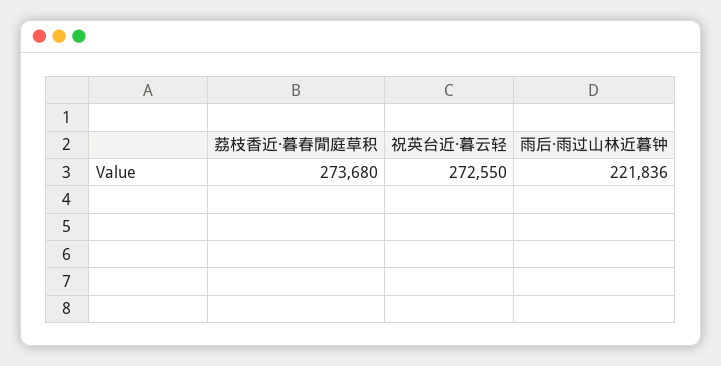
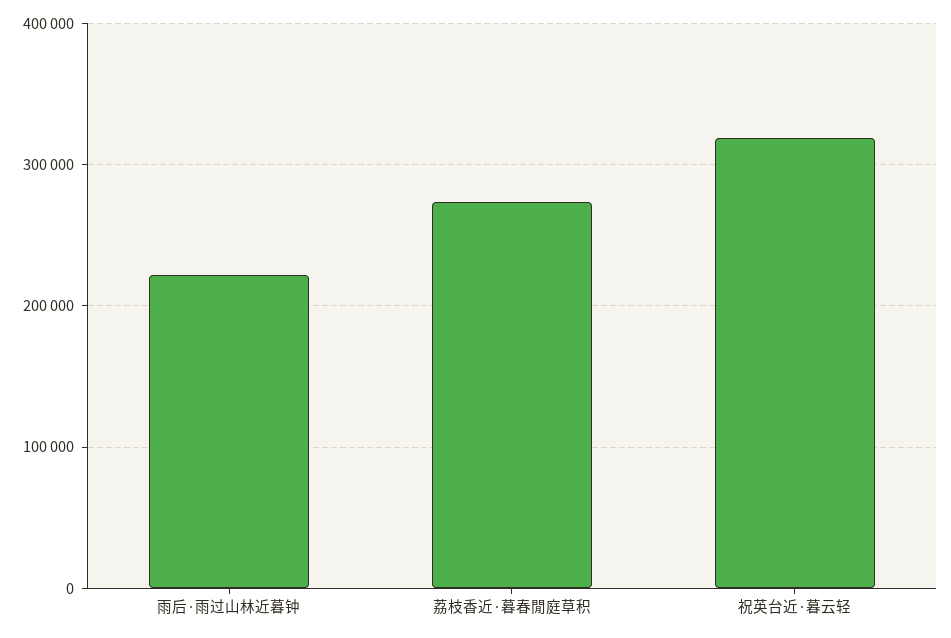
  {
    "荔枝香近·暮春閒庭草积": 273680,
-   "祝英台近·暮云轻": 272550,
+   "祝英台近·暮云轻": 320000,
    "雨后·雨过山林近暮钟": 221836
  }

